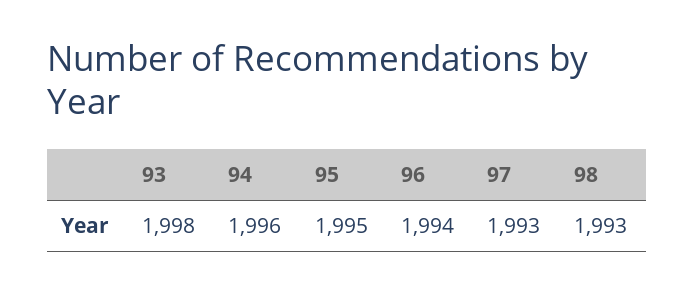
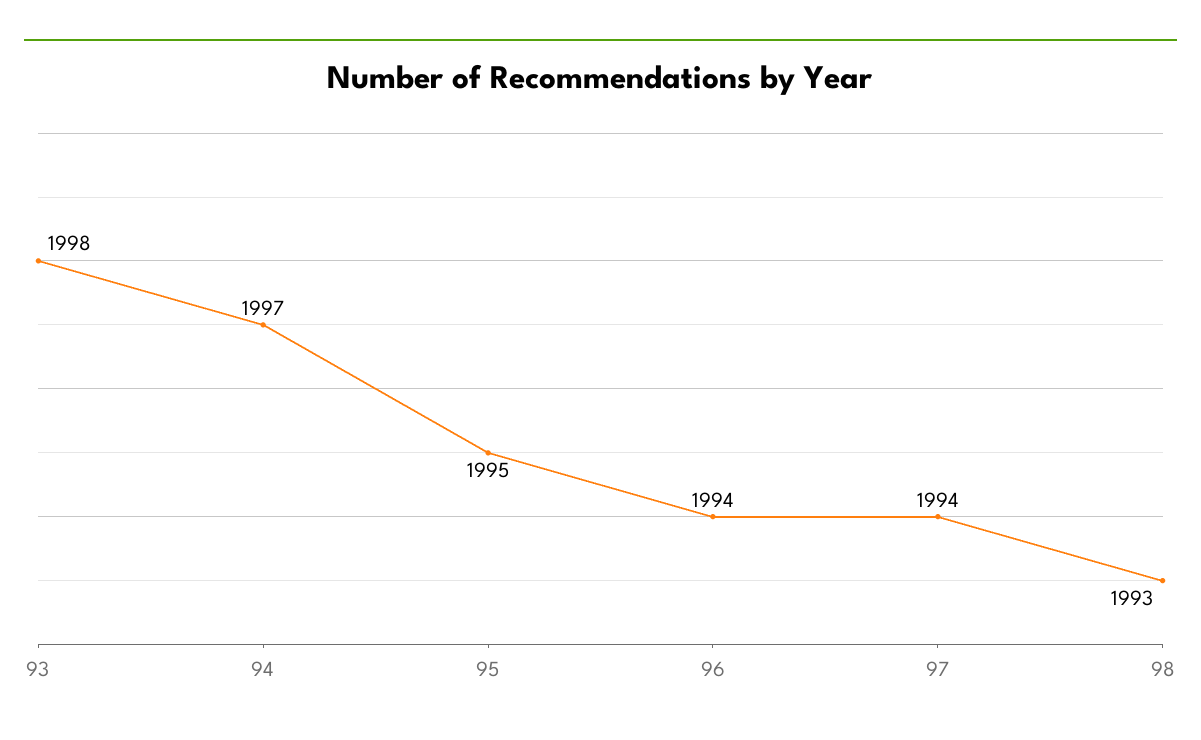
  {
    "93": 1998,
-   "94": 1996,
+   "94": 1997,
    "95": 1995,
    "96": 1994,
-   "97": 1993,
+   "97": 1994,
    "98": 1993
  }

